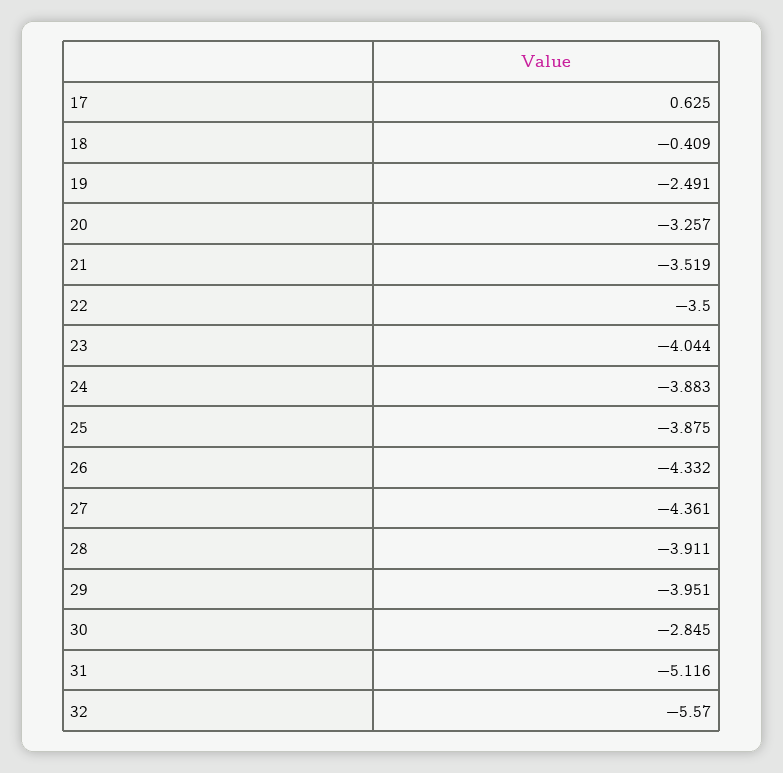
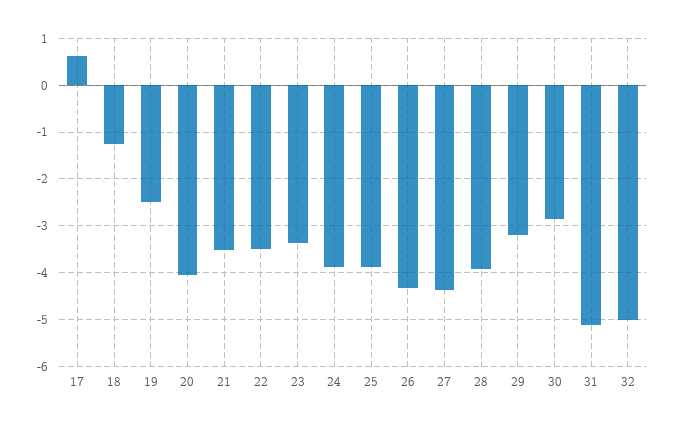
  {
    "17": 0.625,
-   "18": -0.409,
+   "18": -1.2,
    "19": -2.491,
-   "20": -3.257,
+   "20": -4,
    "21": -3.519,
    "22": -3.5,
-   "23": -4.044,
+   "23": -3.4,
    "24": -3.883,
    "25": -3.875,
    "26": -4.332,
    "27": -4.361,
    "28": -3.911,
-   "29": -3.951,
+   "29": -3.2,
    "30": -2.845,
    "31": -5.116,
-   "32": -5.57
+   "32": -5
  }

